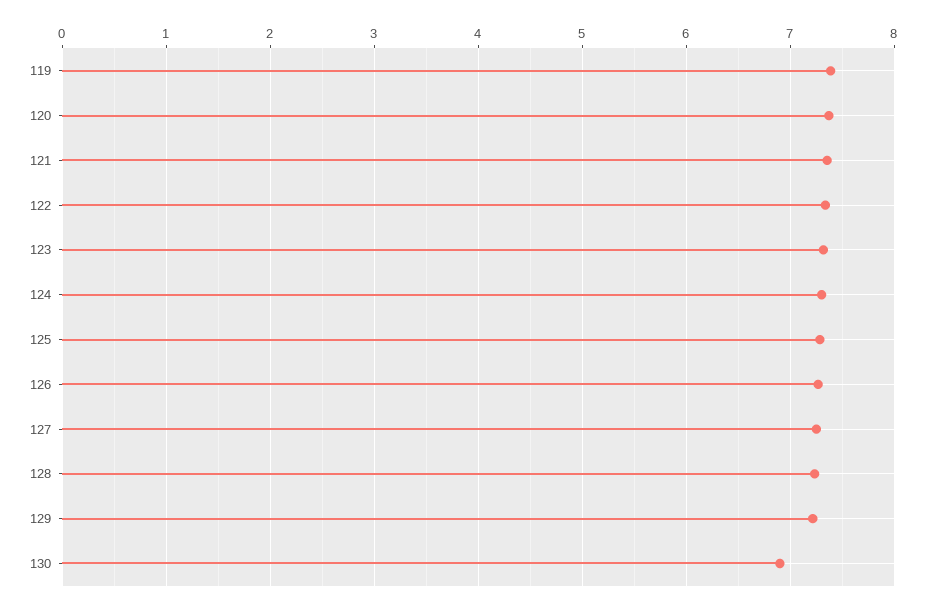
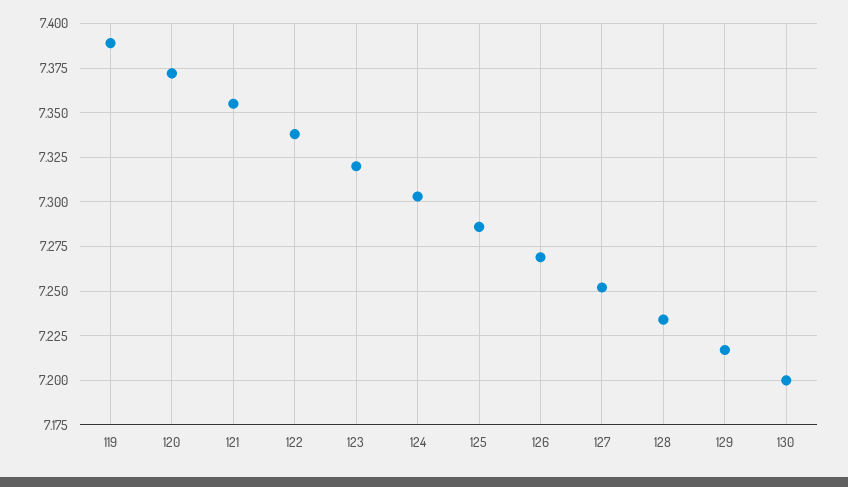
  {
    "119": 7.39,
    "120": 7.37,
    "121": 7.355,
    "122": 7.34,
    "123": 7.32,
    "124": 7.305,
    "125": 7.285,
    "126": 7.27,
    "127": 7.25,
    "128": 7.235,
    "129": 7.215,
-   "130": 6.9
+   "130": 7.2
  }

